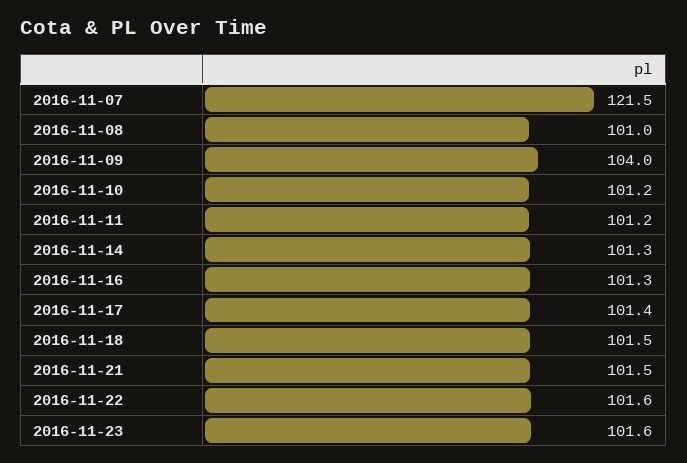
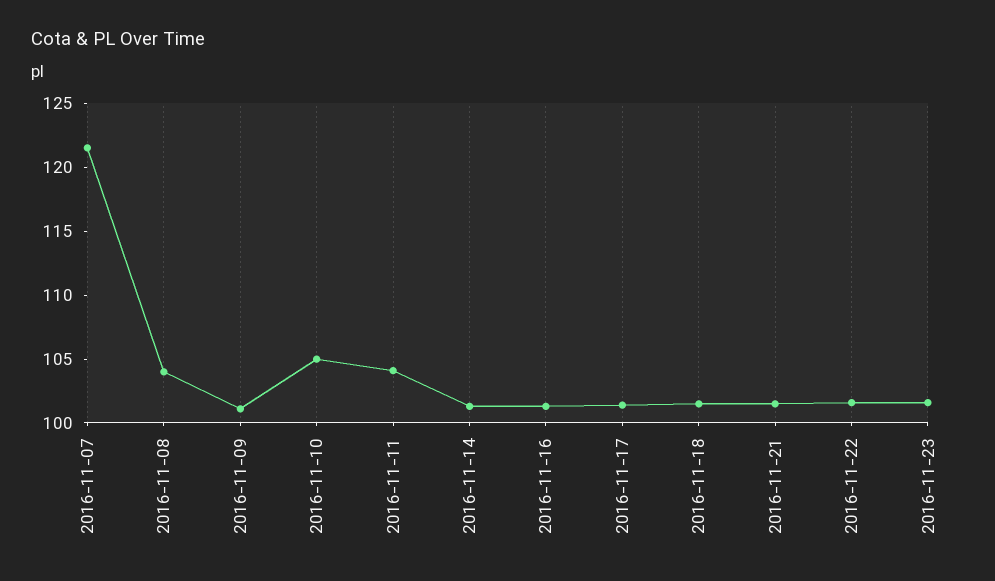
  {
    "2016-11-07": 121.5,
-   "2016-11-08": 101,
+   "2016-11-08": 104,
-   "2016-11-09": 104,
+   "2016-11-09": 101,
-   "2016-11-10": 101.2,
+   "2016-11-10": 105,
-   "2016-11-11": 101.2,
+   "2016-11-11": 104,
    "2016-11-14": 101.3,
    "2016-11-16": 101.3,
    "2016-11-17": 101.4,
    "2016-11-18": 101.5,
    "2016-11-21": 101.5,
    "2016-11-22": 101.6,
    "2016-11-23": 101.6
  }

